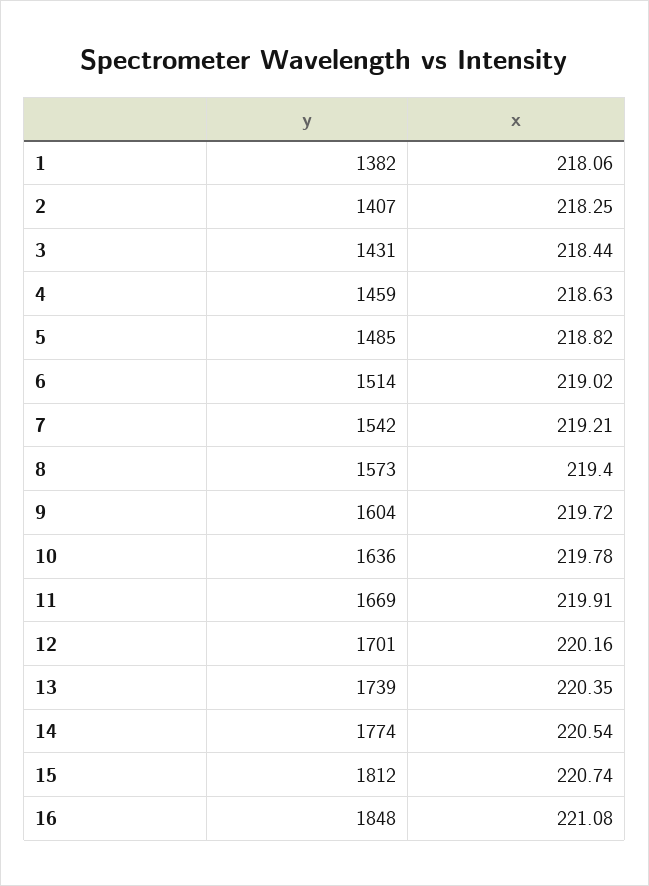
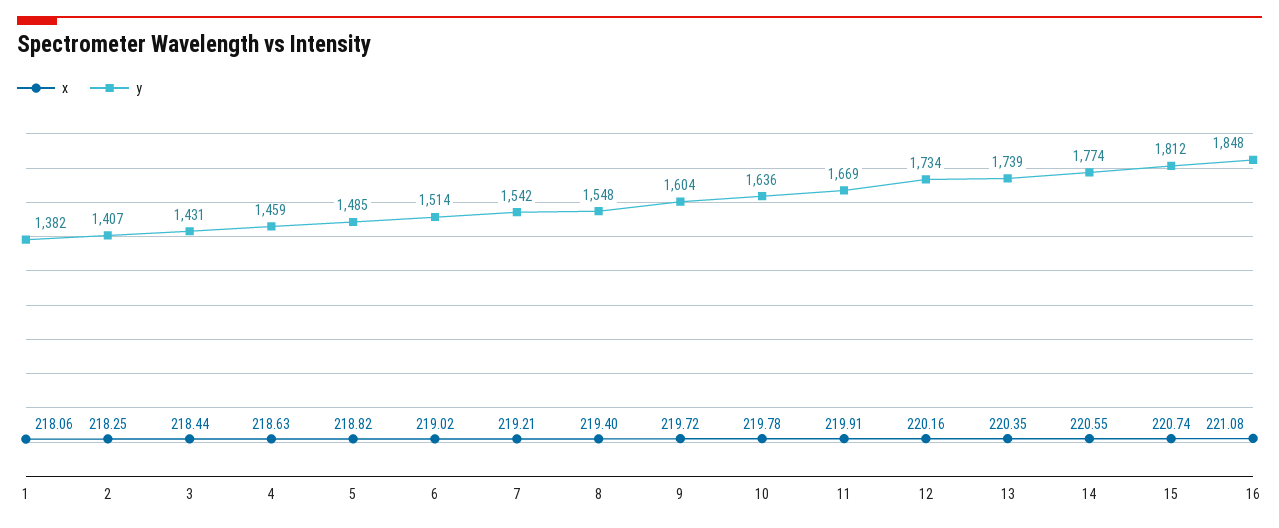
  {
    "y": {
      "1": 1382,
      "2": 1407,
      "3": 1431,
      "4": 1459,
      "5": 1485,
      "6": 1514,
      "7": 1542,
-     "8": 1573,
+     "8": 1548,
      "9": 1604,
      "10": 1636,
      "11": 1669,
-     "12": 1701,
+     "12": 1734,
      "13": 1739,
      "14": 1774,
      "15": 1812,
      "16": 1848
    },
    "x": {
      "1": 218.06,
      "2": 218.25,
      "3": 218.44,
      "4": 218.63,
      "5": 218.82,
      "6": 219.02,
      "7": 219.21,
      "8": 219.4,
      "9": 219.72,
      "10": 219.78,
      "11": 219.91,
      "12": 220.16,
      "13": 220.35,
-     "14": 220.54,
+     "14": 220.55,
      "15": 220.74,
      "16": 221.08
    }
  }

